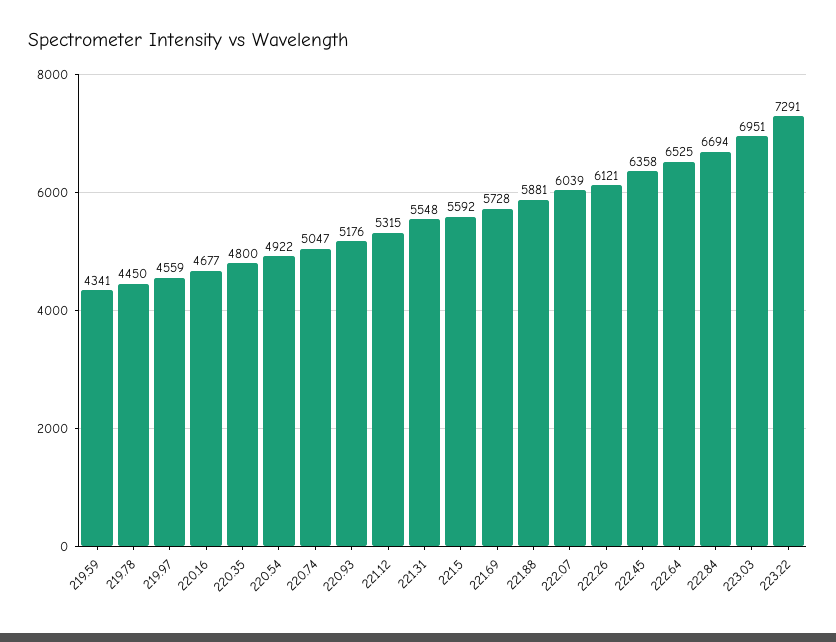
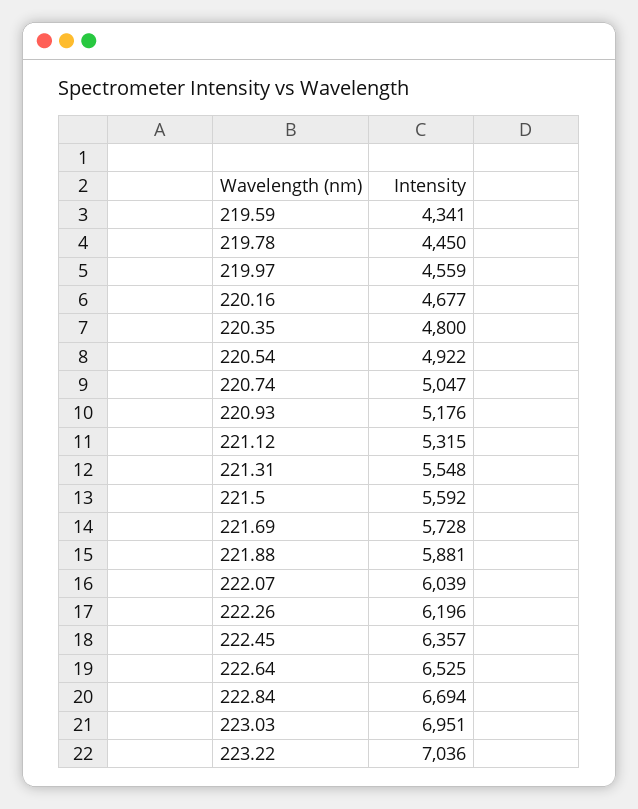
  {
    "219.59": 4341,
    "219.78": 4450,
    "219.97": 4559,
    "220.16": 4677,
    "220.35": 4800,
    "220.54": 4922,
    "220.74": 5047,
    "220.93": 5176,
    "221.12": 5315,
    "221.31": 5548,
    "221.5": 5592,
    "221.69": 5728,
    "221.88": 5881,
    "222.07": 6039,
-   "222.26": 6121,
+   "222.26": 6196,
-   "222.45": 6358,
+   "222.45": 6357,
    "222.64": 6525,
    "222.84": 6694,
    "223.03": 6951,
-   "223.22": 7291
+   "223.22": 7036
  }

